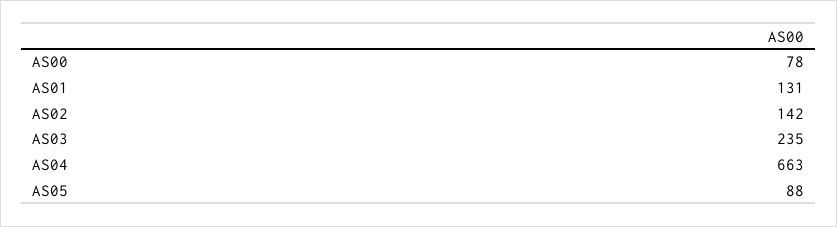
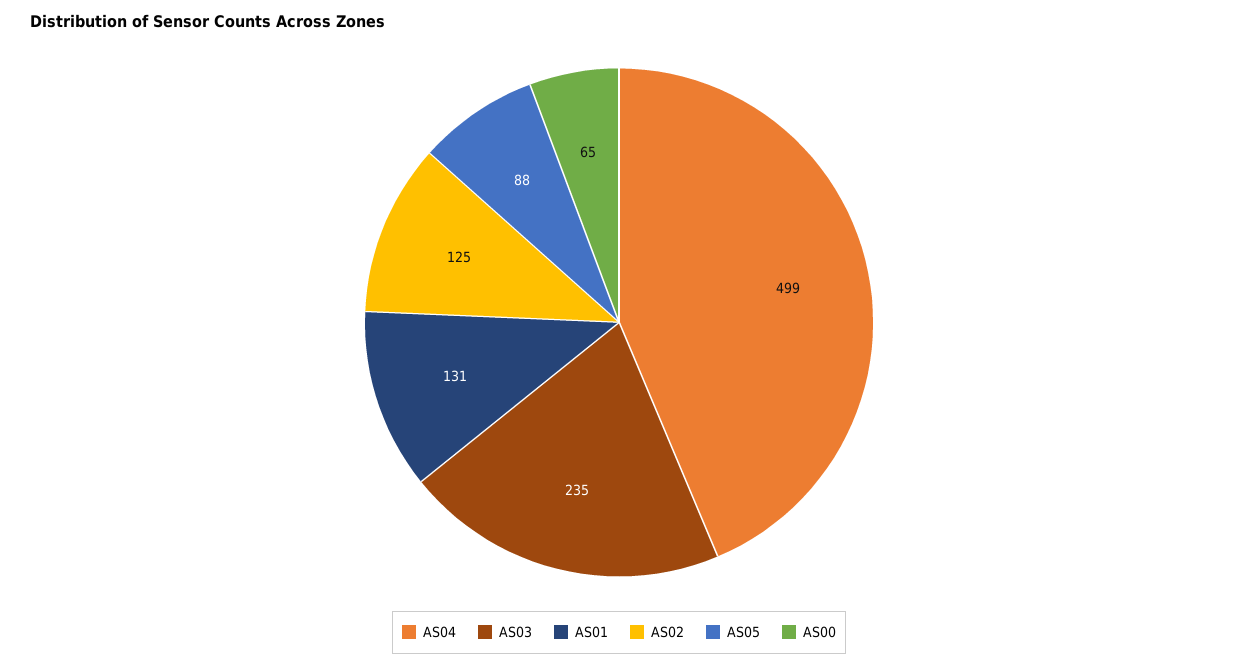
  {
-   "AS00": 78,
+   "AS00": 65,
    "AS01": 131,
-   "AS02": 142,
+   "AS02": 125,
    "AS03": 235,
-   "AS04": 663,
+   "AS04": 499,
    "AS05": 88
  }

